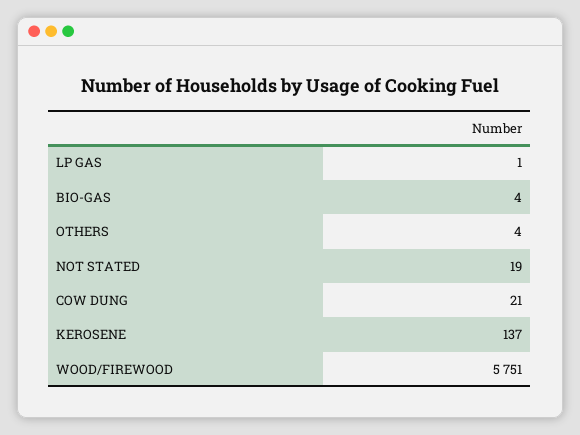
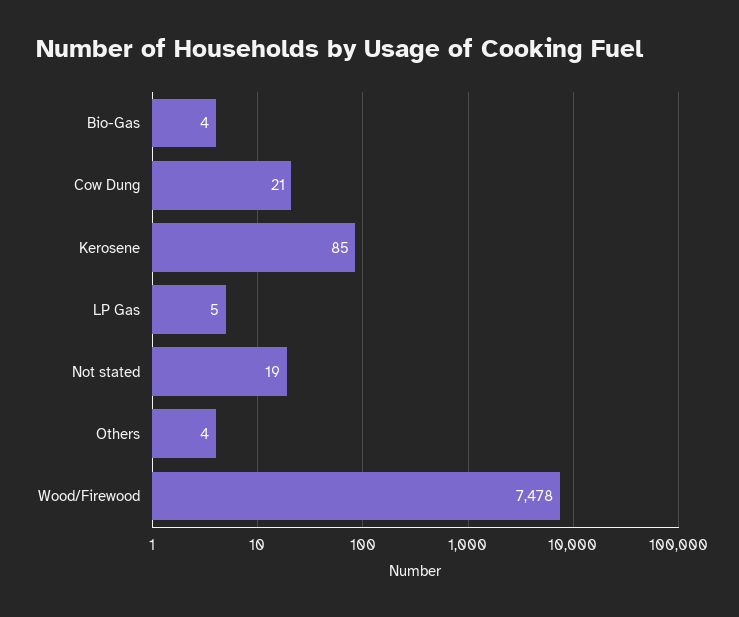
  {
-   "LP GAS": 1,
+   "LP GAS": 5,
    "BIO-GAS": 4,
    "OTHERS": 4,
    "NOT STATED": 19,
    "COW DUNG": 21,
-   "KEROSENE": 137,
+   "KEROSENE": 85,
-   "WOOD/FIREWOOD": 5751
+   "WOOD/FIREWOOD": 7478
  }

